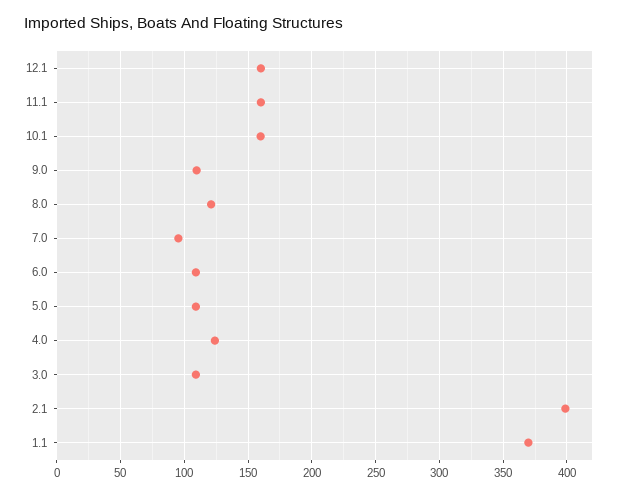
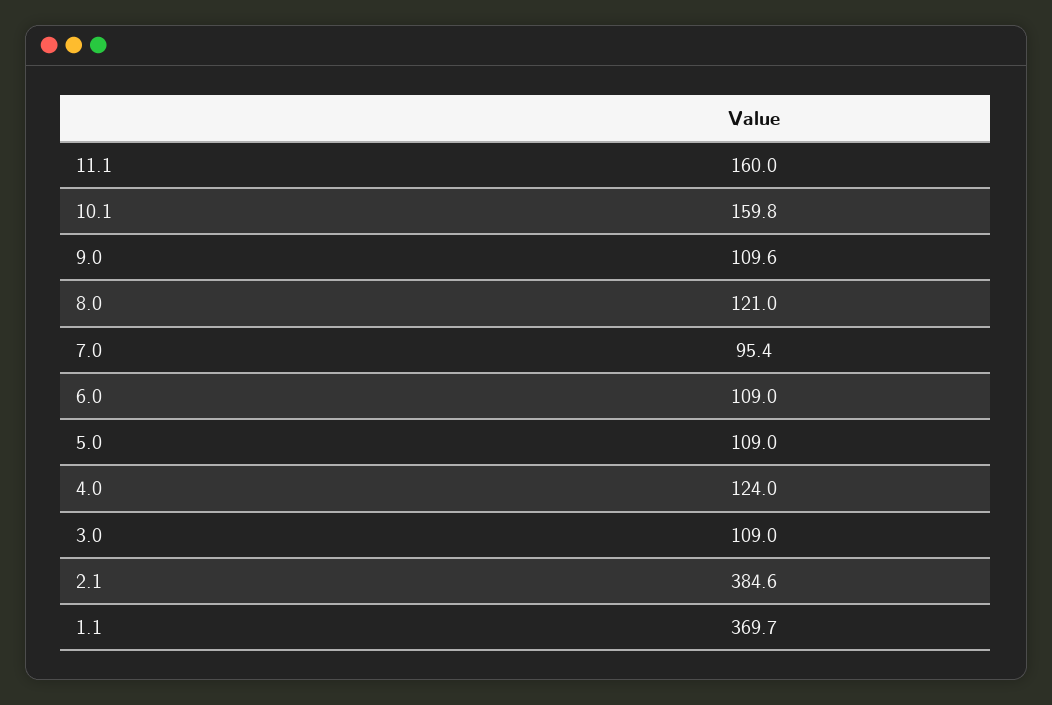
  {
-   "12.1": 160,
    "11.1": 160,
    "10.1": 159.8,
    "9.0": 109.6,
    "8.0": 121,
    "7.0": 95.4,
    "6.0": 109,
    "5.0": 109,
    "4.0": 124,
    "3.0": 109,
-   "2.1": 400,
+   "2.1": 384.6,
    "1.1": 369.7
  }

